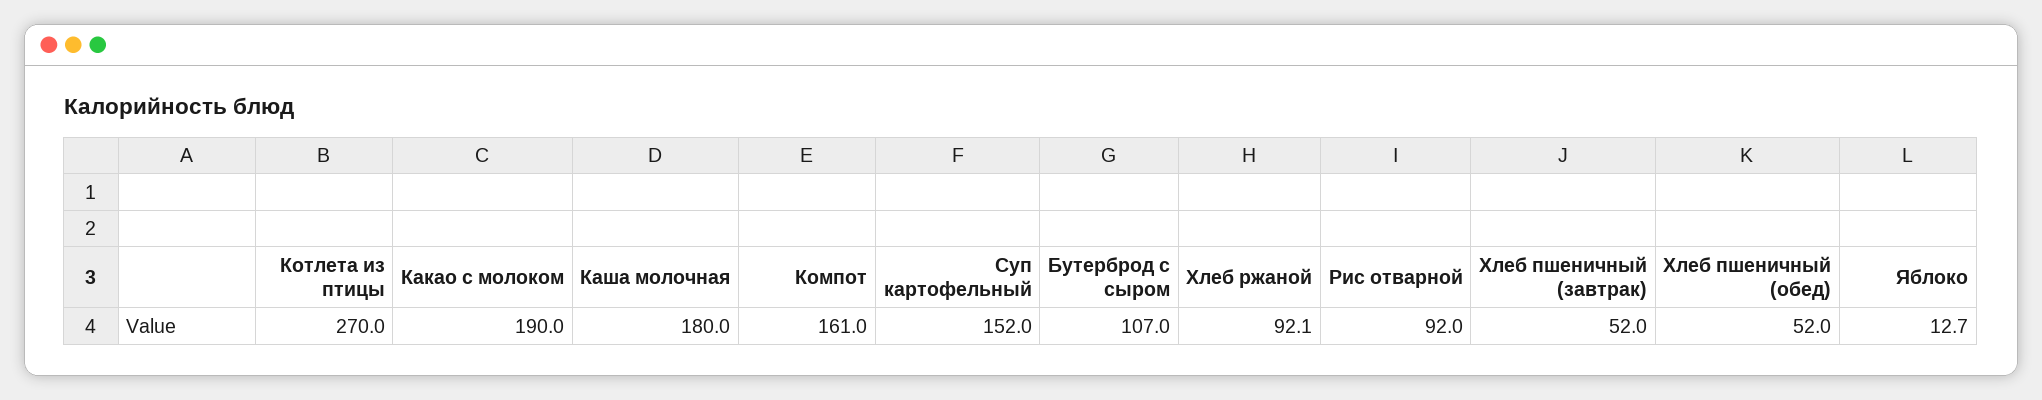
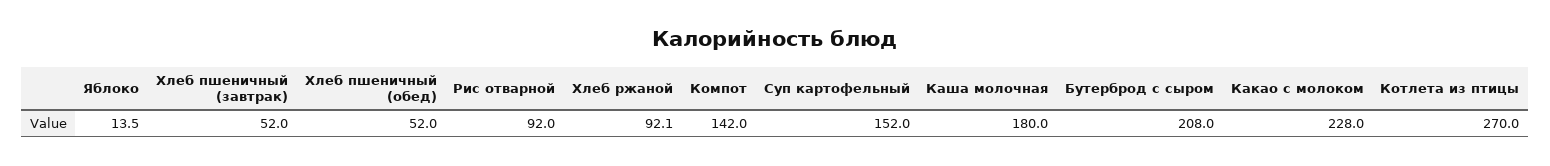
  {
    "Котлета из птицы": 270,
-   "Какао с молоком": 190,
+   "Какао с молоком": 228,
    "Каша молочная": 180,
-   "Компот": 161,
+   "Компот": 142,
    "Суп картофельный": 152,
-   "Бутерброд с сыром": 107,
+   "Бутерброд с сыром": 208,
    "Хлеб ржаной": 92.1,
    "Рис отварной": 92,
    "Хлеб пшеничный (завтрак)": 52,
    "Хлеб пшеничный (обед)": 52,
-   "Яблоко": 12.7
+   "Яблоко": 13.5
  }

